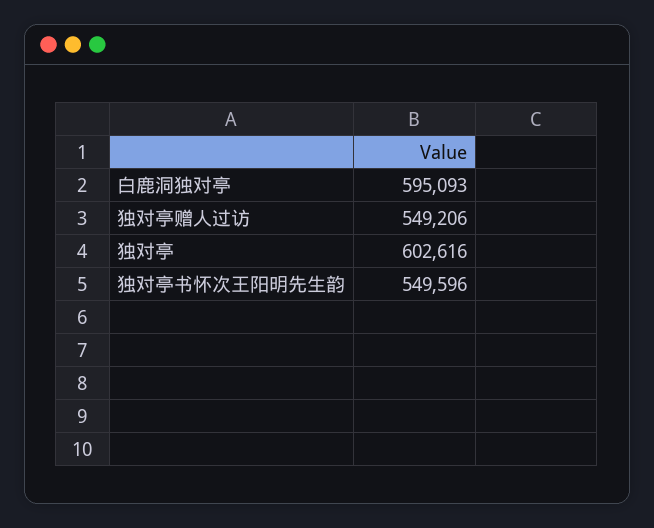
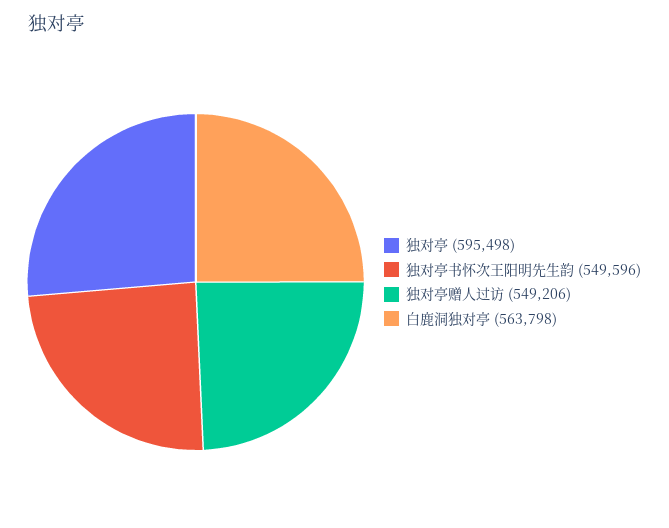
  {
-   "白鹿洞独对亭": 595093,
+   "白鹿洞独对亭": 563798,
    "独对亭赠人过访": 549206,
-   "独对亭": 602616,
+   "独对亭": 595498,
    "独对亭书怀次王阳明先生韵": 549596
  }

